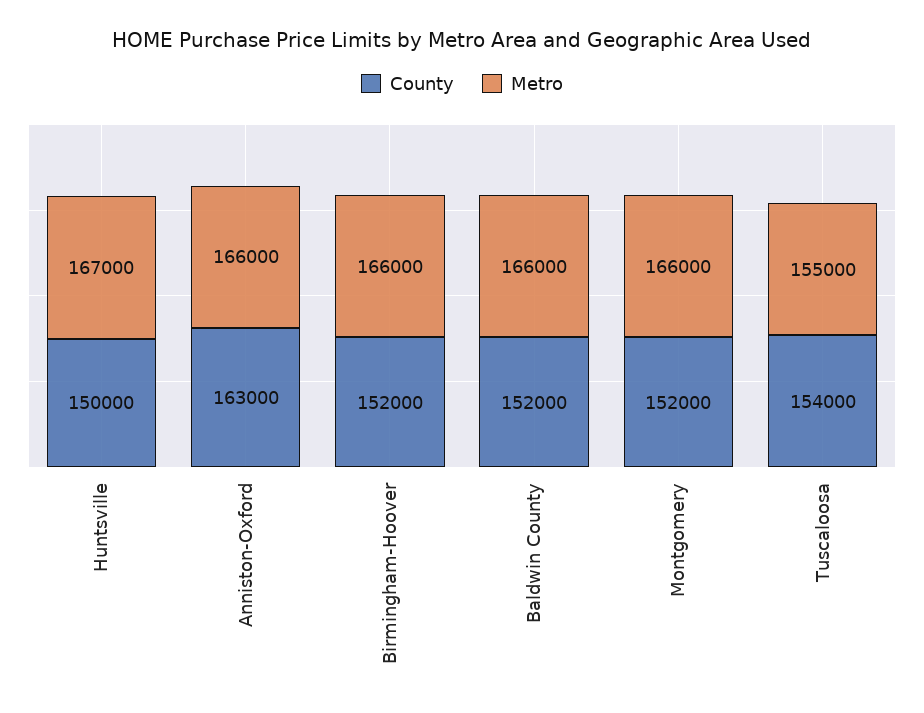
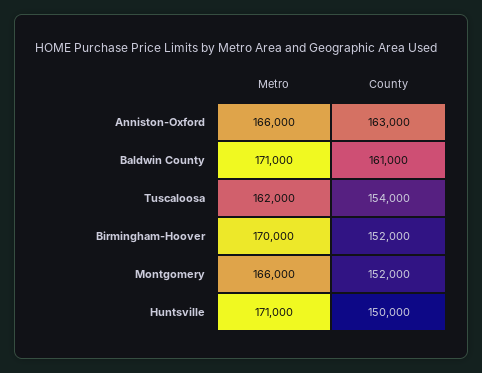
  {
    "County": {
      "Huntsville": 150000,
      "Anniston-Oxford": 163000,
      "Birmingham-Hoover": 152000,
-     "Baldwin County": 152000,
+     "Baldwin County": 161000,
      "Montgomery": 152000,
      "Tuscaloosa": 154000
    },
    "Metro": {
-     "Huntsville": 167000,
+     "Huntsville": 171000,
      "Anniston-Oxford": 166000,
-     "Birmingham-Hoover": 166000,
+     "Birmingham-Hoover": 170000,
-     "Baldwin County": 166000,
+     "Baldwin County": 171000,
      "Montgomery": 166000,
-     "Tuscaloosa": 155000
+     "Tuscaloosa": 162000
    }
  }

